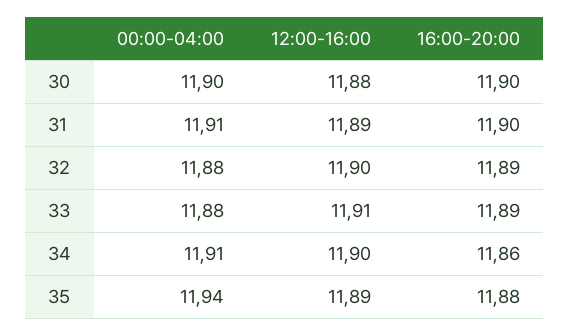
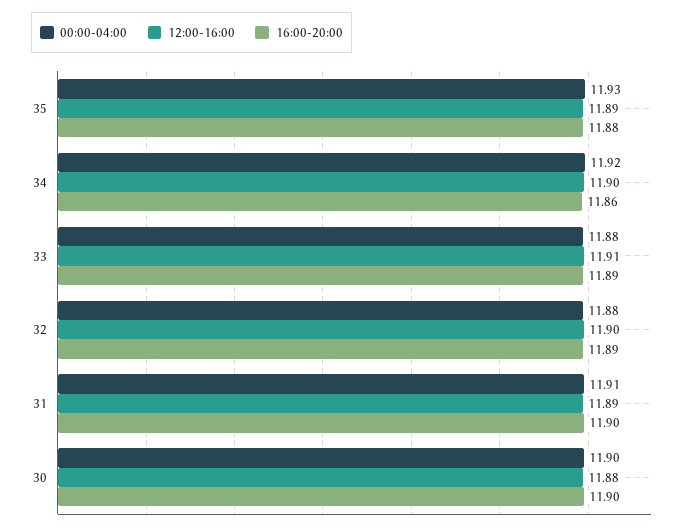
  {
    "00:00-04:00": {
      "30": 11.9,
      "31": 11.91,
      "32": 11.88,
      "33": 11.88,
-     "34": 11.91,
+     "34": 11.92,
-     "35": 11.94
+     "35": 11.93
    },
    "12:00-16:00": {
      "30": 11.88,
      "31": 11.89,
      "32": 11.9,
      "33": 11.91,
      "34": 11.9,
      "35": 11.89
    },
    "16:00-20:00": {
      "30": 11.9,
      "31": 11.9,
      "32": 11.89,
      "33": 11.89,
      "34": 11.86,
      "35": 11.88
    }
  }

